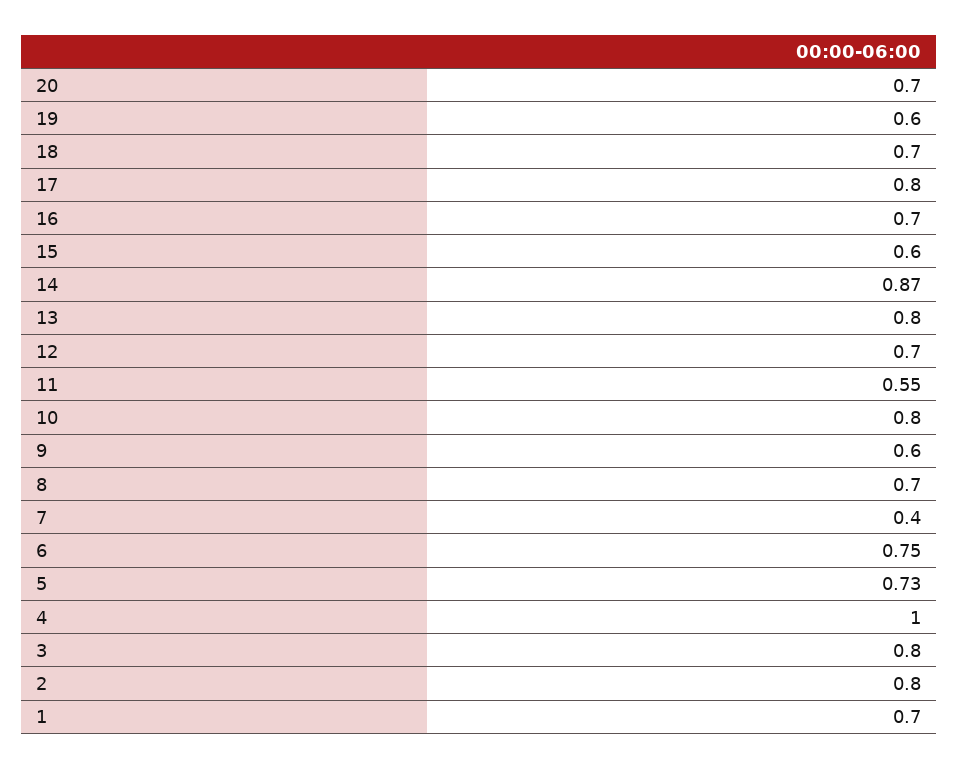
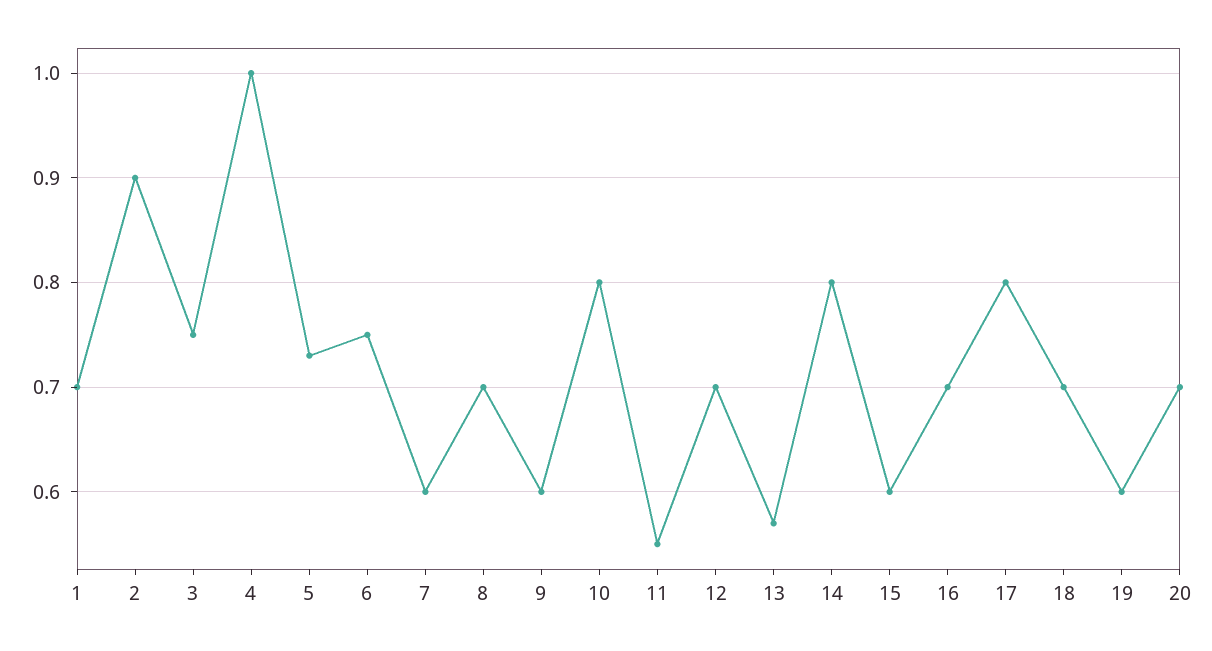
  {
    "20": 0.7,
    "19": 0.6,
    "18": 0.7,
    "17": 0.8,
    "16": 0.7,
    "15": 0.6,
-   "14": 0.87,
+   "14": 0.8,
-   "13": 0.8,
+   "13": 0.57,
    "12": 0.7,
    "11": 0.55,
    "10": 0.8,
    "9": 0.6,
    "8": 0.7,
-   "7": 0.4,
+   "7": 0.6,
    "6": 0.75,
    "5": 0.73,
    "4": 1,
-   "3": 0.8,
+   "3": 0.75,
-   "2": 0.8,
+   "2": 0.9,
    "1": 0.7
  }

